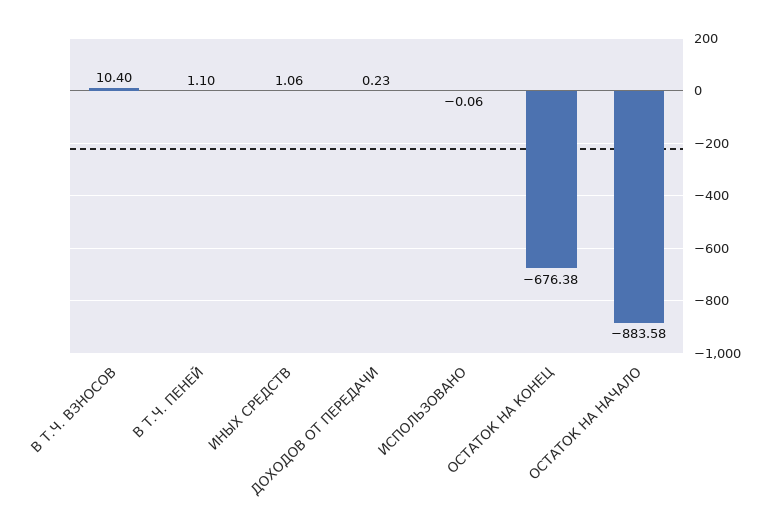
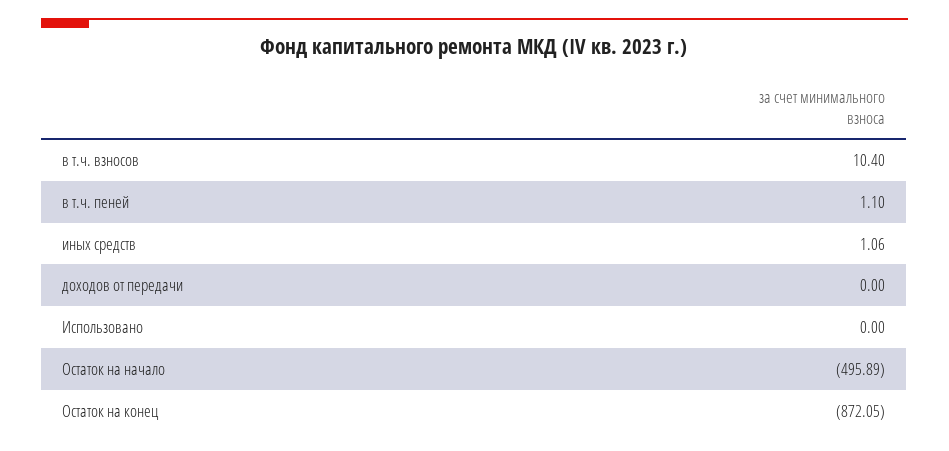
  {
    "В Т.Ч. ВЗНОСОВ": 10.4,
    "В Т.Ч. ПЕНЕЙ": 1.1,
    "ИНЫХ СРЕДСТВ": 1.06,
-   "ДОХОДОВ ОТ ПЕРЕДАЧИ": 0.23,
+   "ДОХОДОВ ОТ ПЕРЕДАЧИ": 0,
-   "ИСПОЛЬЗОВАНО": -0.06,
+   "ИСПОЛЬЗОВАНО": 0,
-   "ОСТАТОК НА КОНЕЦ": -676.38,
+   "ОСТАТОК НА КОНЕЦ": -872.05,
-   "ОСТАТОК НА НАЧАЛО": -883.58
+   "ОСТАТОК НА НАЧАЛО": -495.89
  }

